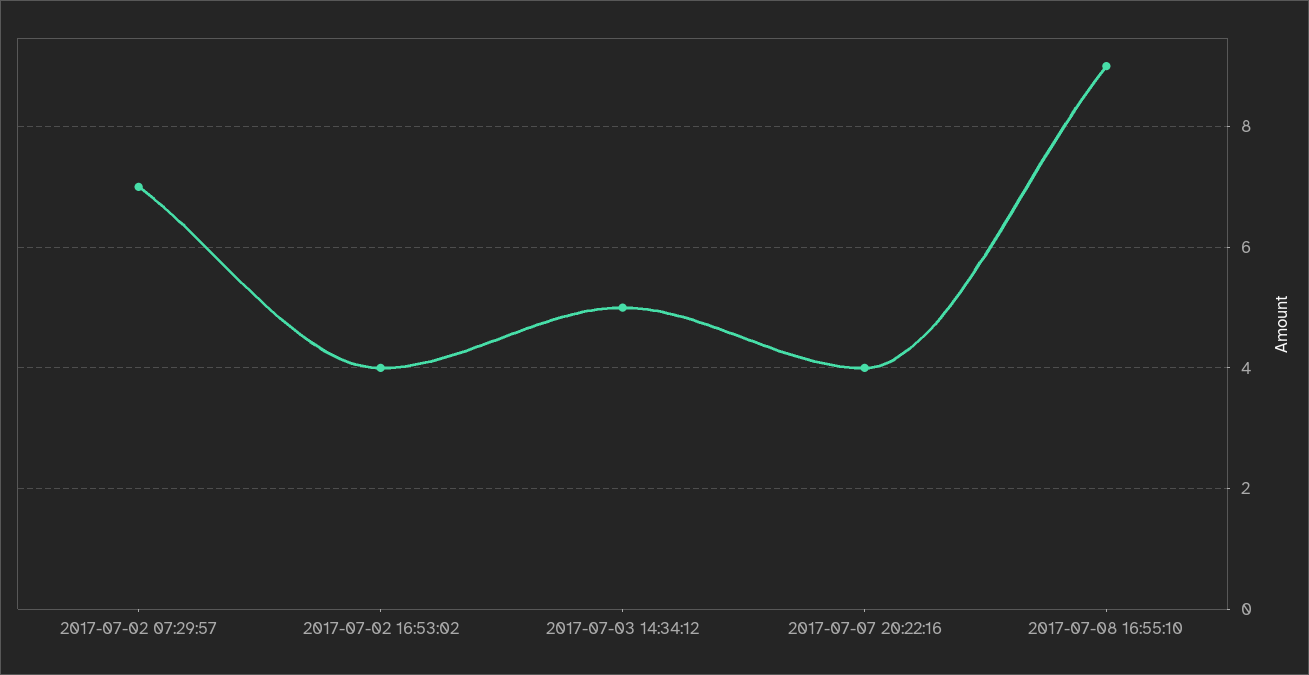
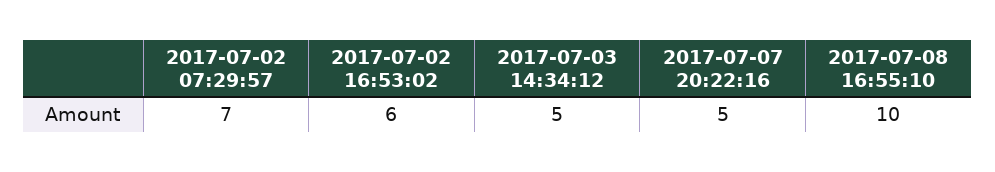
  {
    "2017-07-02 07:29:57": 7,
-   "2017-07-02 16:53:02": 4,
+   "2017-07-02 16:53:02": 6,
    "2017-07-03 14:34:12": 5,
-   "2017-07-07 20:22:16": 4,
+   "2017-07-07 20:22:16": 5,
-   "2017-07-08 16:55:10": 9
+   "2017-07-08 16:55:10": 10
  }

